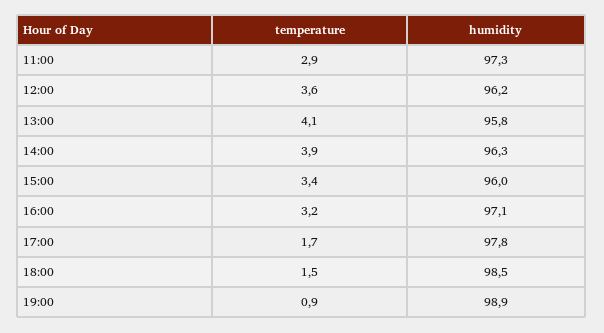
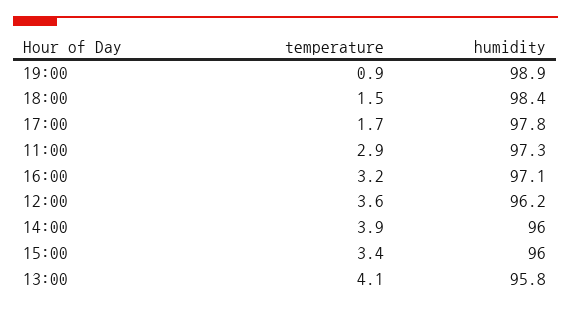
  {
    "temperature": {
      "11:00": 2.9,
      "12:00": 3.6,
      "13:00": 4.1,
      "14:00": 3.9,
      "15:00": 3.4,
      "16:00": 3.2,
      "17:00": 1.7,
      "18:00": 1.5,
      "19:00": 0.9
    },
    "humidity": {
      "11:00": 97.3,
      "12:00": 96.2,
      "13:00": 95.8,
-     "14:00": 96.3,
+     "14:00": 96,
      "15:00": 96,
      "16:00": 97.1,
      "17:00": 97.8,
-     "18:00": 98.5,
+     "18:00": 98.4,
      "19:00": 98.9
    }
  }

